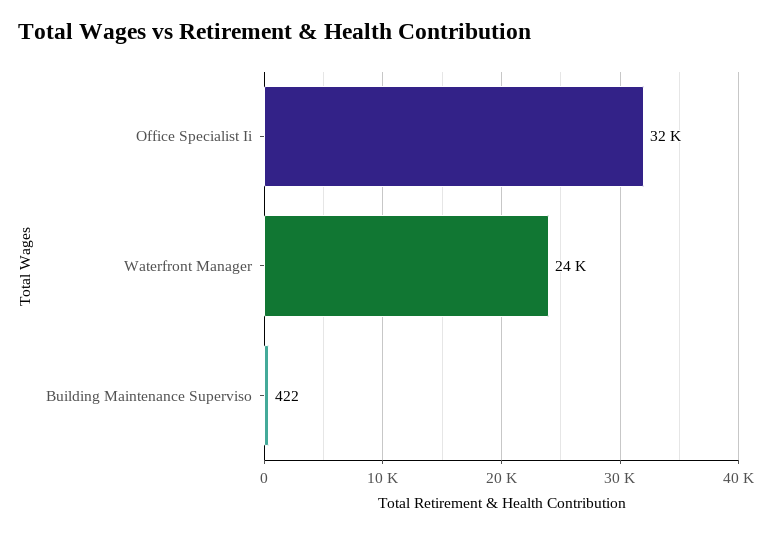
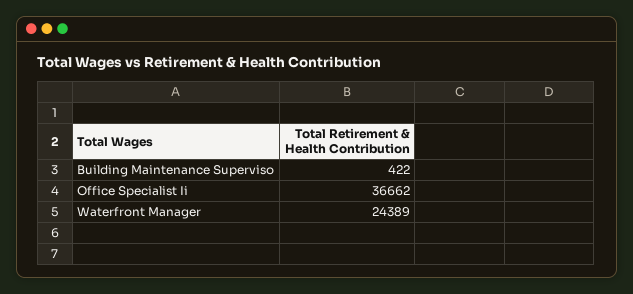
  {
-   "Office Specialist Ii": 32000,
+   "Office Specialist Ii": 36662,
    "Waterfront Manager": 24389,
    "Building Maintenance Superviso": 422
  }

